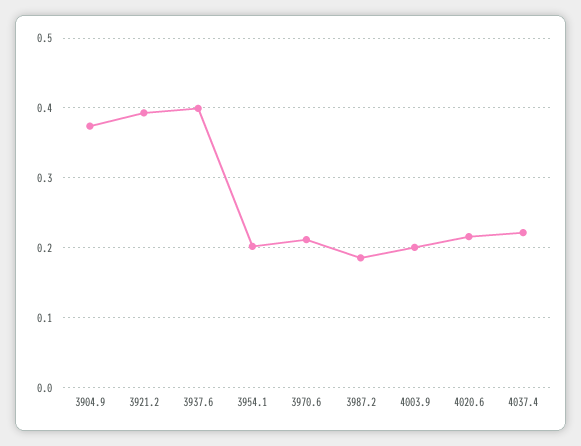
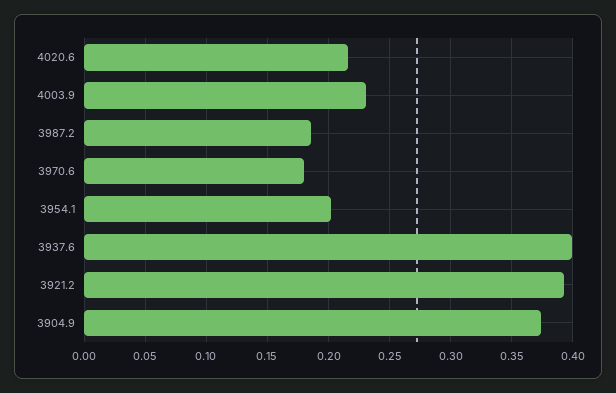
  {
    "3904.9": 0.375,
    "3921.2": 0.395,
    "3937.6": 0.4,
    "3954.1": 0.2,
-   "3970.6": 0.21,
+   "3970.6": 0.18,
    "3987.2": 0.185,
-   "4003.9": 0.2,
+   "4003.9": 0.23,
-   "4020.6": 0.215,
+   "4020.6": 0.215
-   "4037.4": 0.22
  }

